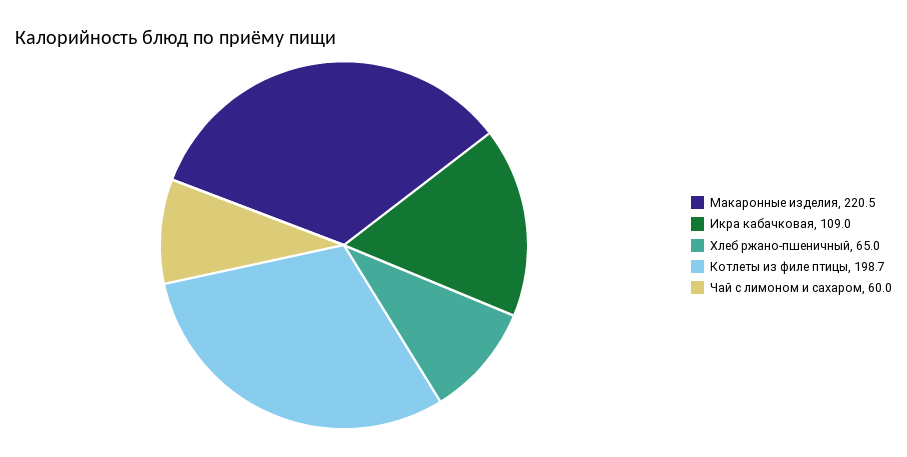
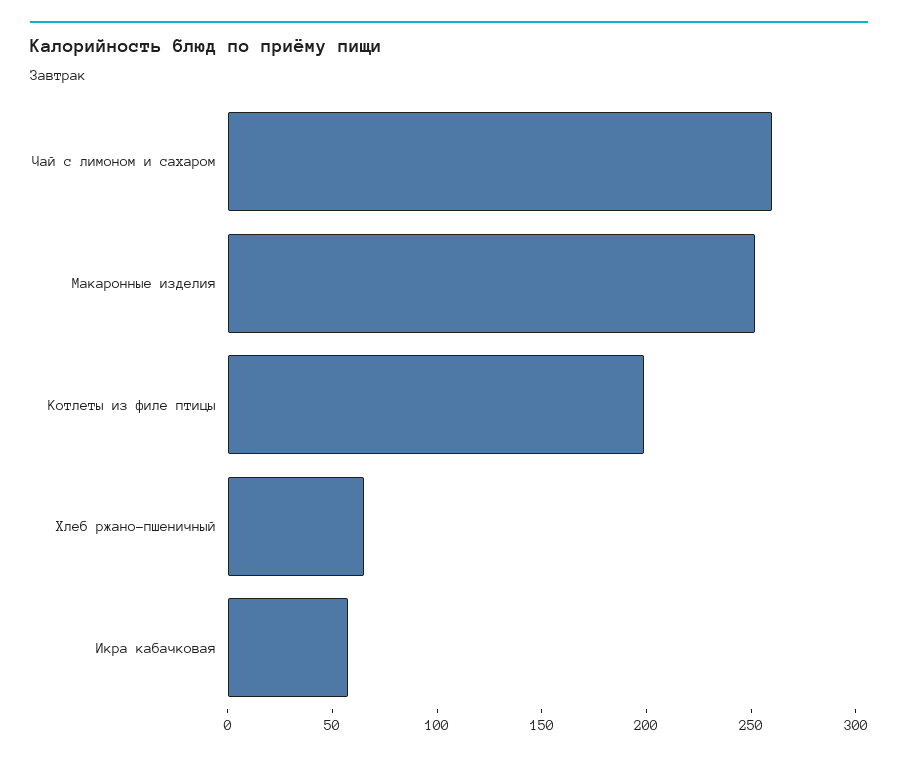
  {
-   "Макаронные изделия": 220.5,
+   "Макаронные изделия": 250,
-   "Икра кабачковая": 109,
+   "Икра кабачковая": 60,
    "Хлеб ржано-пшеничный": 65,
    "Котлеты из филе птицы": 198.7,
-   "Чай с лимоном и сахаром": 60
+   "Чай с лимоном и сахаром": 260
  }

